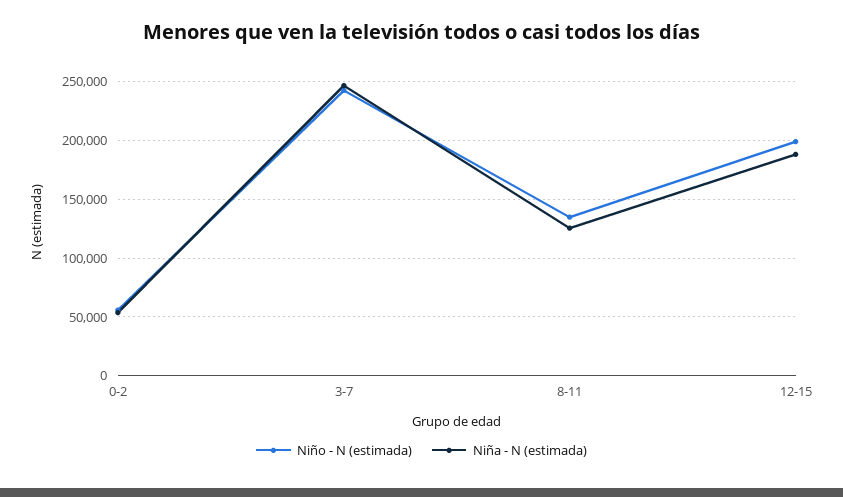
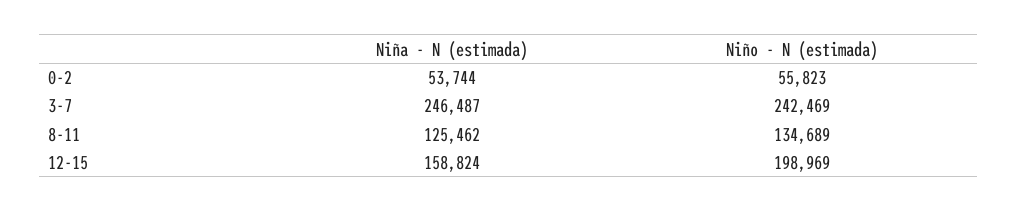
  {
    "Niño - N (estimada)": {
      "0-2": 55823,
      "3-7": 242469,
      "8-11": 134689,
      "12-15": 198969
    },
    "Niña - N (estimada)": {
      "0-2": 53744,
      "3-7": 246487,
      "8-11": 125462,
-     "12-15": 190000
+     "12-15": 158824
    }
  }

